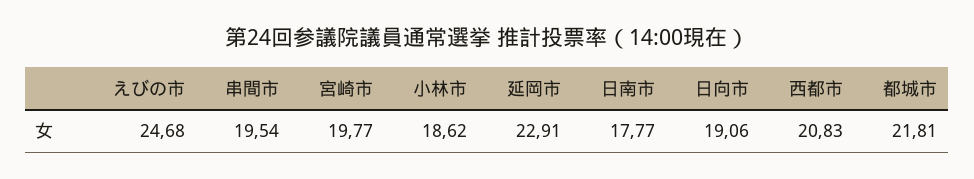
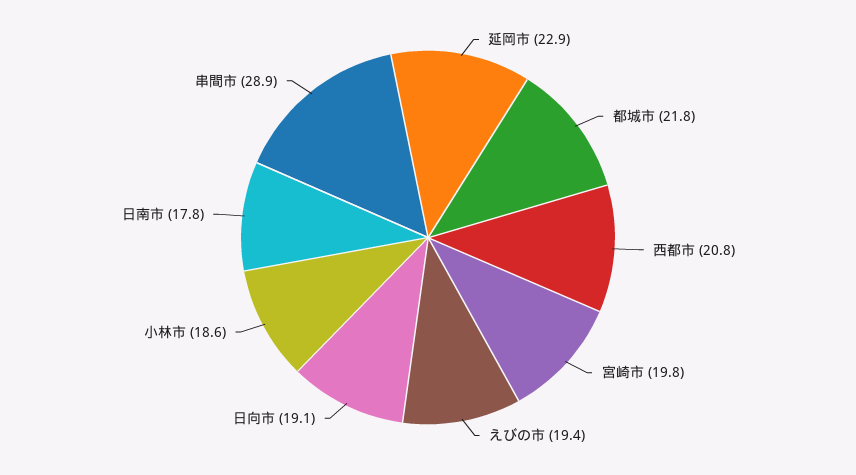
  {
-   "えびの市": 24.68,
+   "えびの市": 19.4,
-   "串間市": 19.54,
+   "串間市": 28.9,
    "宮崎市": 19.77,
    "小林市": 18.62,
    "延岡市": 22.91,
    "日南市": 17.77,
    "日向市": 19.06,
    "西都市": 20.83,
    "都城市": 21.81
  }

